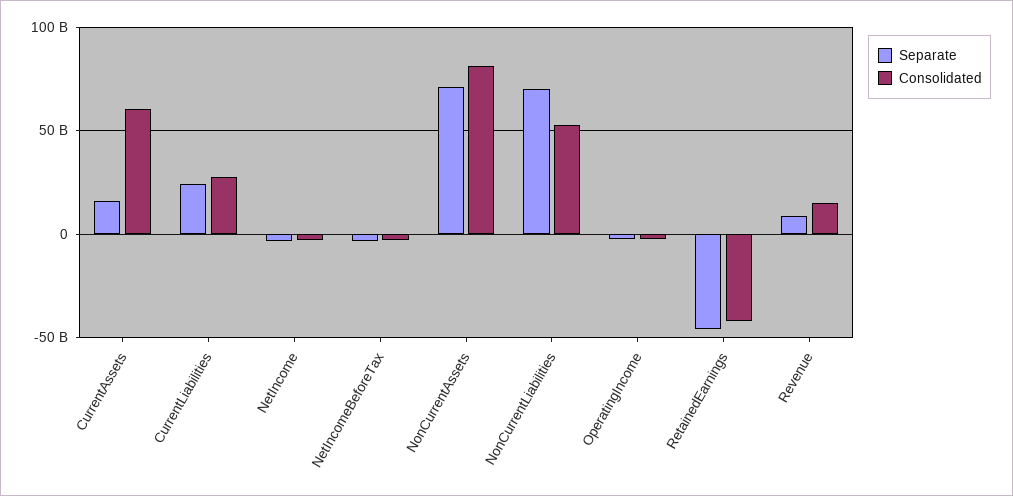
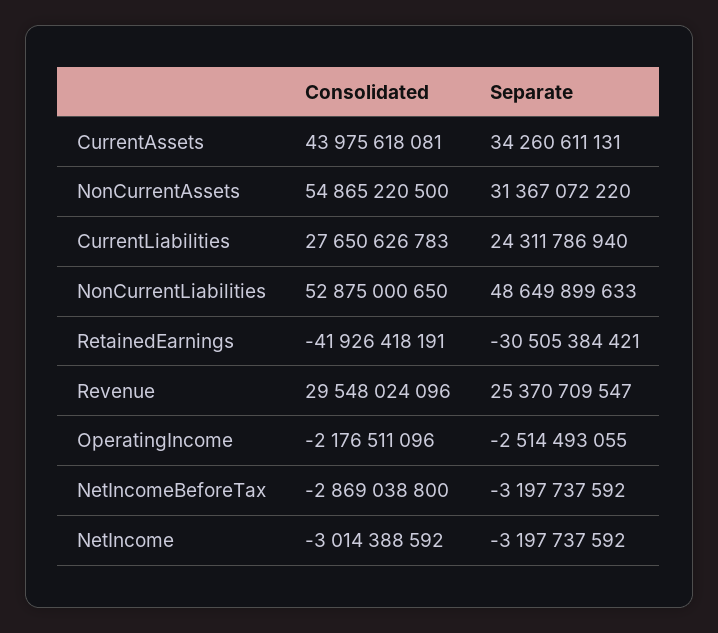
  {
    "Separate": {
-     "CurrentAssets": 15000000000,
+     "CurrentAssets": 34260611131,
      "CurrentLiabilities": 24311786940,
      "NetIncome": -3197737592,
      "NetIncomeBeforeTax": -3197737592,
-     "NonCurrentAssets": 70000000000,
+     "NonCurrentAssets": 31367072220,
-     "NonCurrentLiabilities": 70000000000,
+     "NonCurrentLiabilities": 48649899633,
      "OperatingIncome": -2514493055,
-     "RetainedEarnings": -45000000000,
+     "RetainedEarnings": -30505384421,
-     "Revenue": 10000000000
+     "Revenue": 25370709547
    },
    "Consolidated": {
-     "CurrentAssets": 60000000000,
+     "CurrentAssets": 43975618081,
      "CurrentLiabilities": 27650626783,
      "NetIncome": -3014388592,
      "NetIncomeBeforeTax": -2869038800,
-     "NonCurrentAssets": 80000000000,
+     "NonCurrentAssets": 54865220500,
      "NonCurrentLiabilities": 52875000650,
      "OperatingIncome": -2176511096,
      "RetainedEarnings": -41926418191,
-     "Revenue": 15000000000
+     "Revenue": 29548024096
    }
  }

